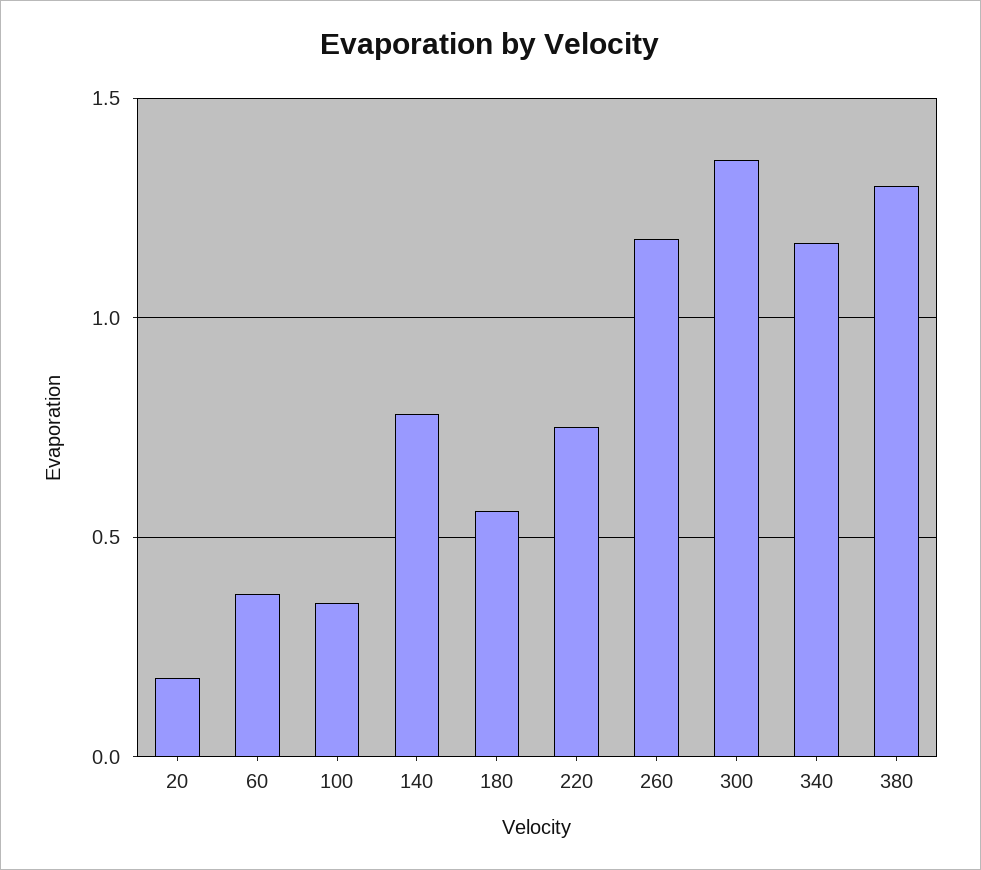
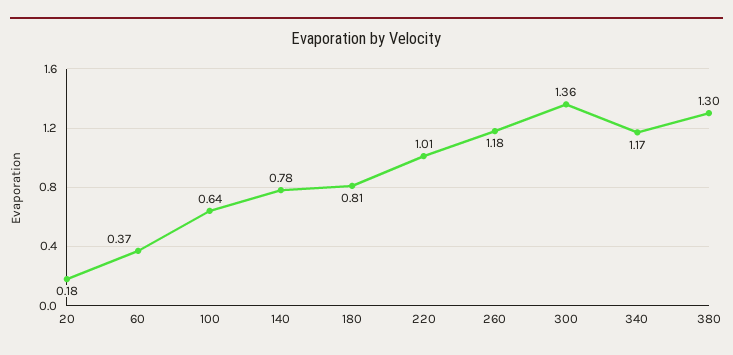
  {
    "20": 0.18,
    "60": 0.37,
-   "100": 0.35,
+   "100": 0.64,
    "140": 0.78,
-   "180": 0.55,
+   "180": 0.81,
-   "220": 0.75,
+   "220": 1.01,
    "260": 1.18,
    "300": 1.36,
    "340": 1.17,
    "380": 1.3
  }

